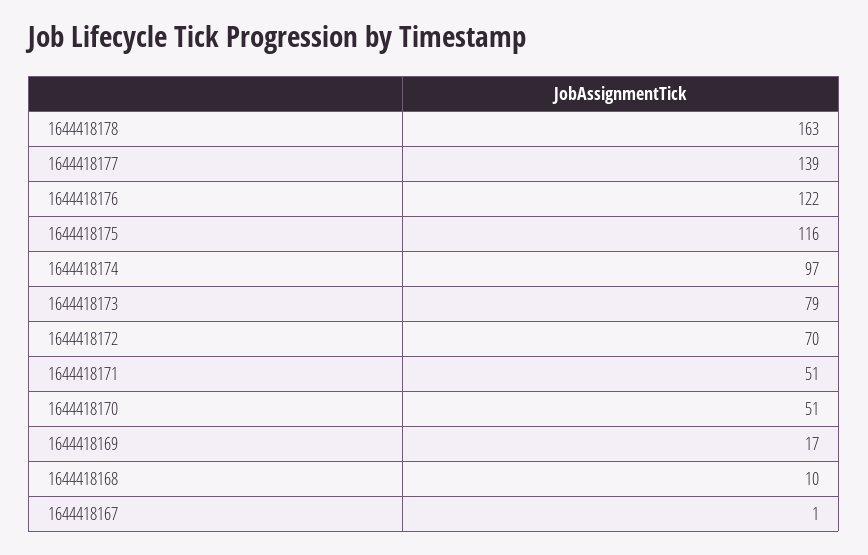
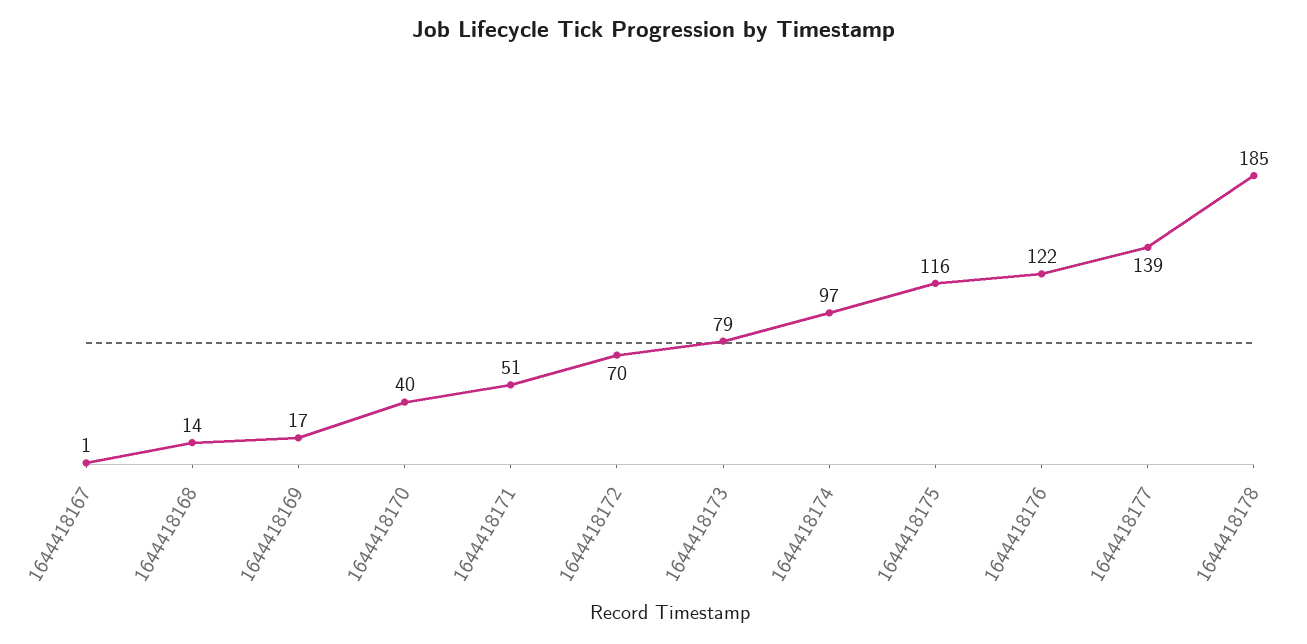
  {
-   "1644418178": 163,
+   "1644418178": 185,
    "1644418177": 139,
    "1644418176": 122,
    "1644418175": 116,
    "1644418174": 97,
    "1644418173": 79,
    "1644418172": 70,
    "1644418171": 51,
-   "1644418170": 51,
+   "1644418170": 40,
    "1644418169": 17,
-   "1644418168": 10,
+   "1644418168": 14,
    "1644418167": 1
  }

